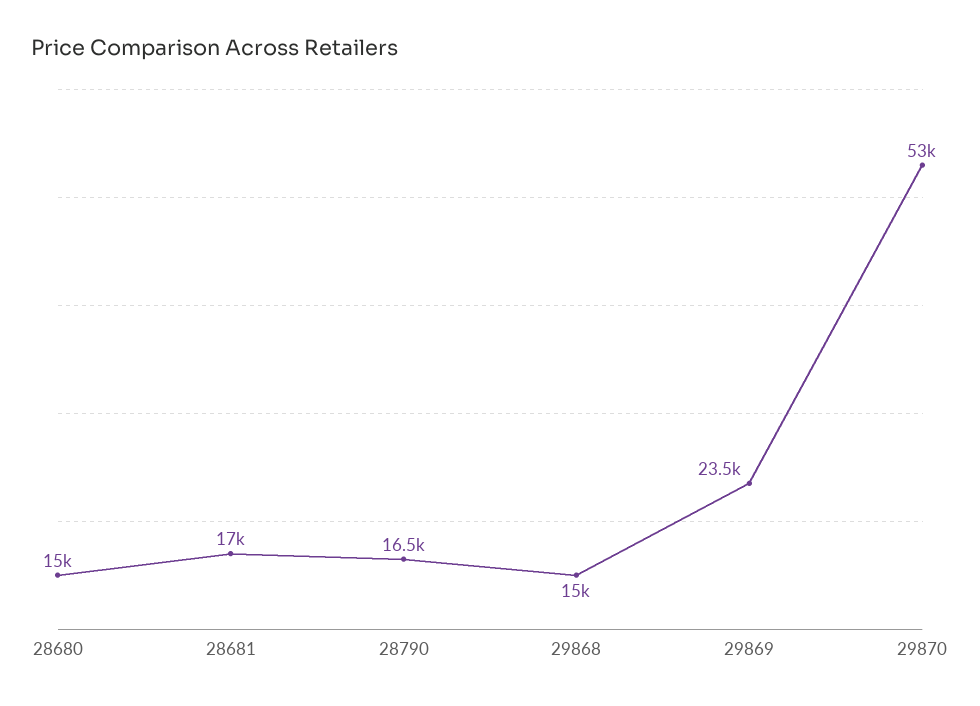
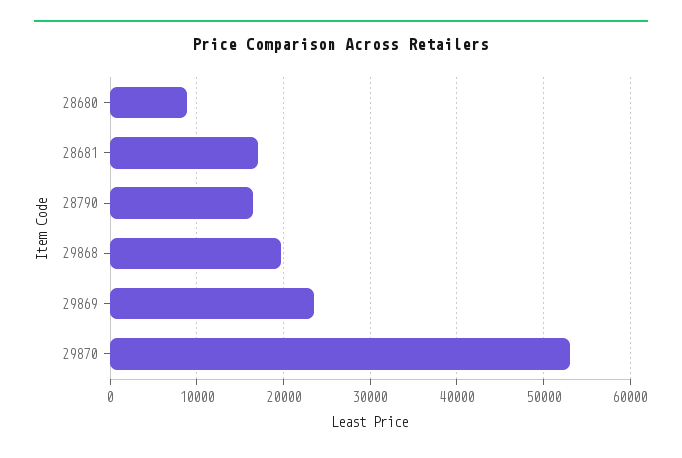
  {
-   "28680": 15000,
+   "28680": 9000,
    "28681": 17000,
    "28790": 16500,
-   "29868": 15000,
+   "29868": 20000,
    "29869": 23500,
    "29870": 53000
  }

